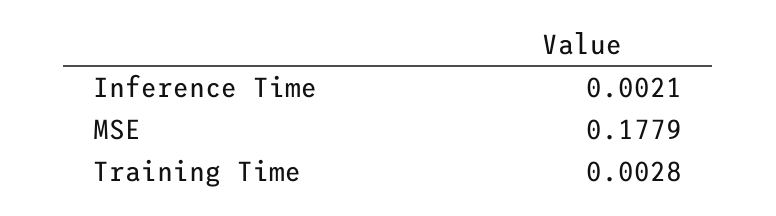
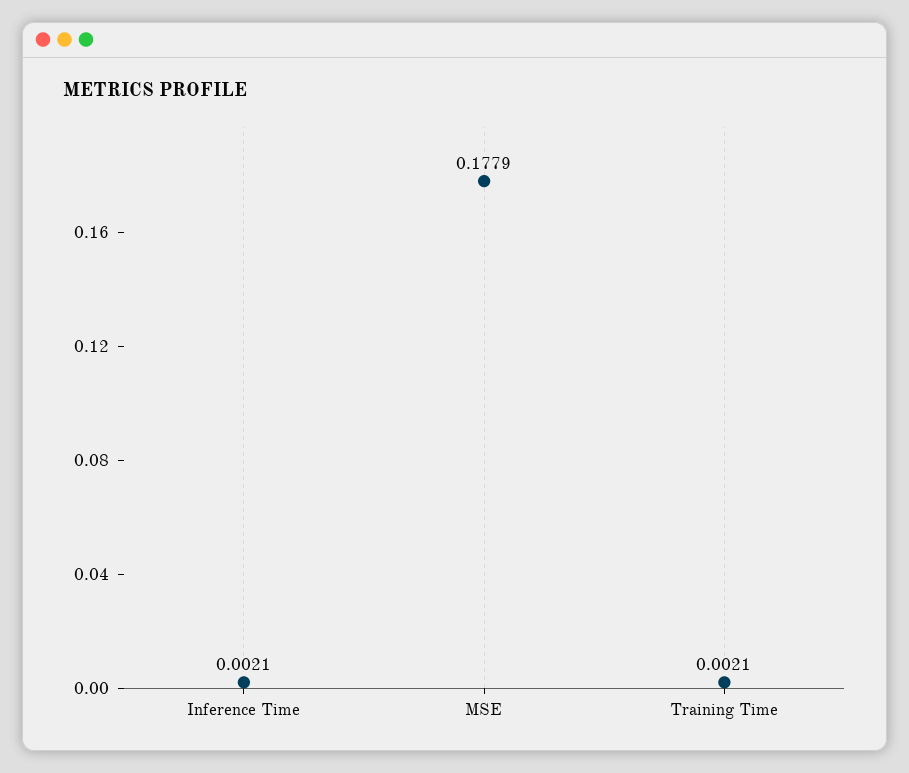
  {
    "Inference Time": 0.0021,
    "MSE": 0.1779,
-   "Training Time": 0.0028
+   "Training Time": 0.0021
  }

